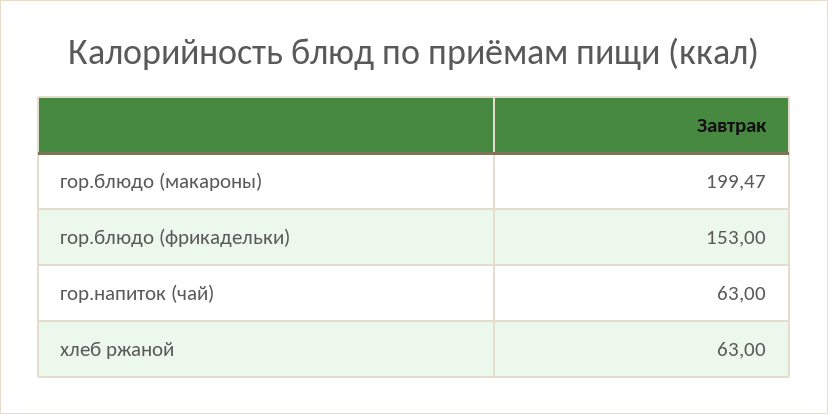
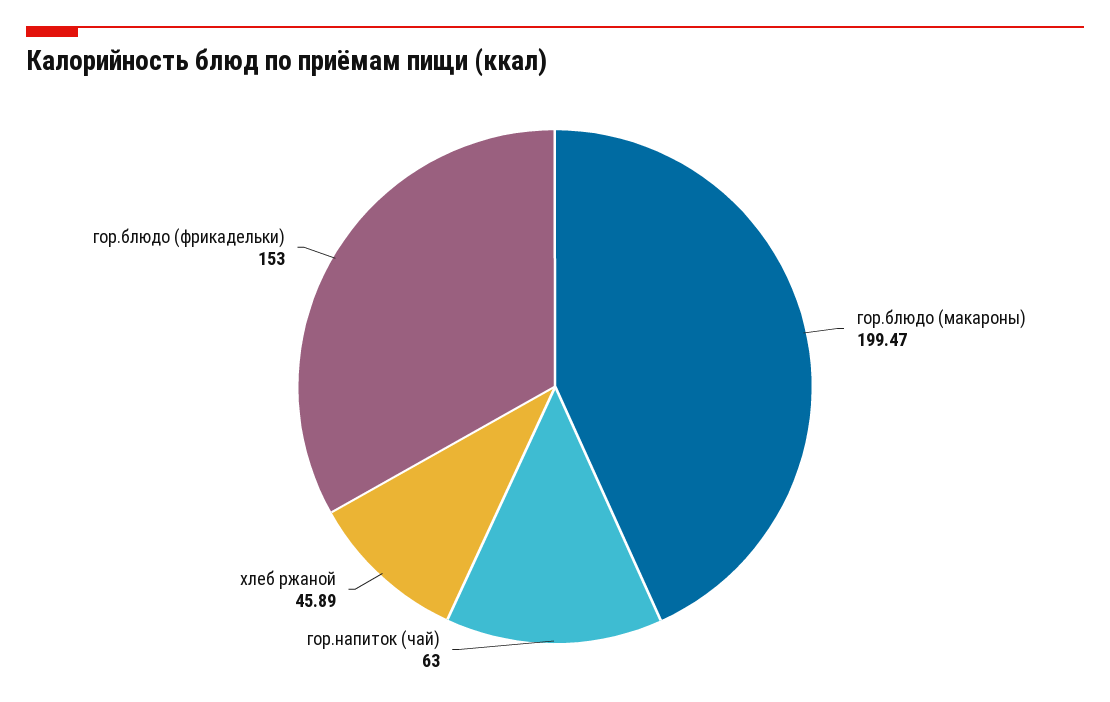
  {
    "гор.блюдо (макароны)": 199.47,
    "гор.блюдо (фрикадельки)": 153,
    "гор.напиток (чай)": 63,
-   "хлеб ржаной": 63
+   "хлеб ржаной": 45.89
  }

